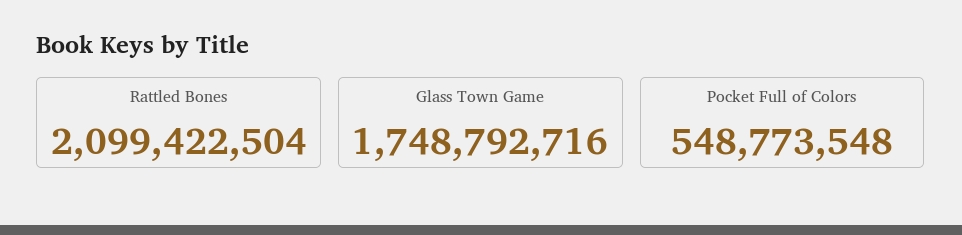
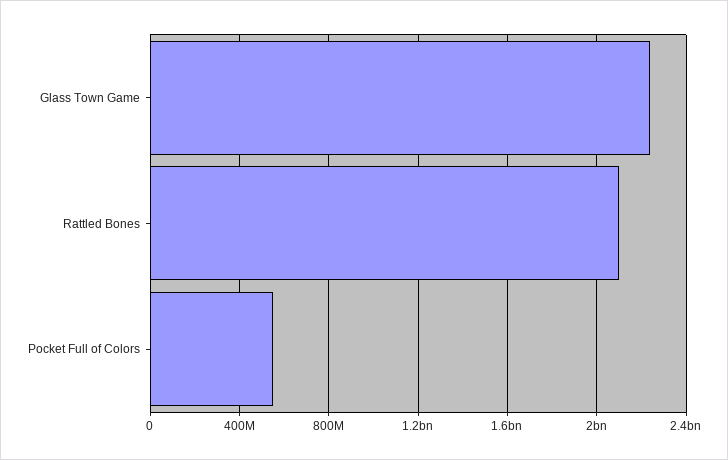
  {
    "Rattled Bones": 2099422504,
-   "Glass Town Game": 1748792716,
+   "Glass Town Game": 2250000000,
    "Pocket Full of Colors": 548773548
  }

